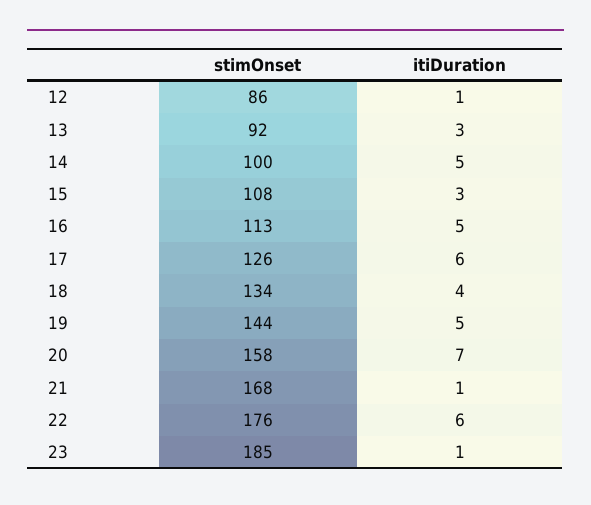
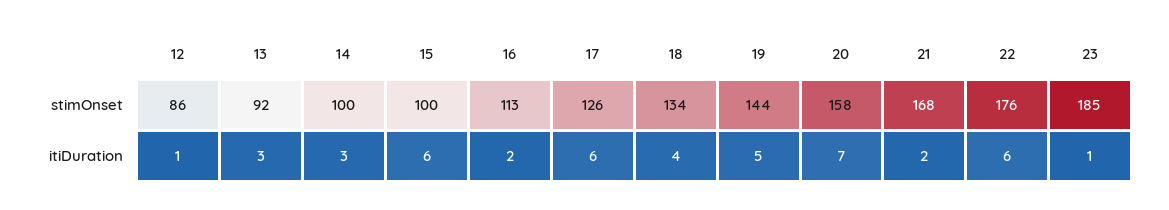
  {
    "stimOnset": {
      "12": 86,
      "13": 92,
      "14": 100,
-     "15": 108,
+     "15": 100,
      "16": 113,
      "17": 126,
      "18": 134,
      "19": 144,
      "20": 158,
      "21": 168,
      "22": 176,
      "23": 185
    },
    "itiDuration": {
      "12": 1,
      "13": 3,
-     "14": 5,
+     "14": 3,
-     "15": 3,
+     "15": 6,
-     "16": 5,
+     "16": 2,
      "17": 6,
      "18": 4,
      "19": 5,
      "20": 7,
-     "21": 1,
+     "21": 2,
      "22": 6,
      "23": 1
    }
  }

